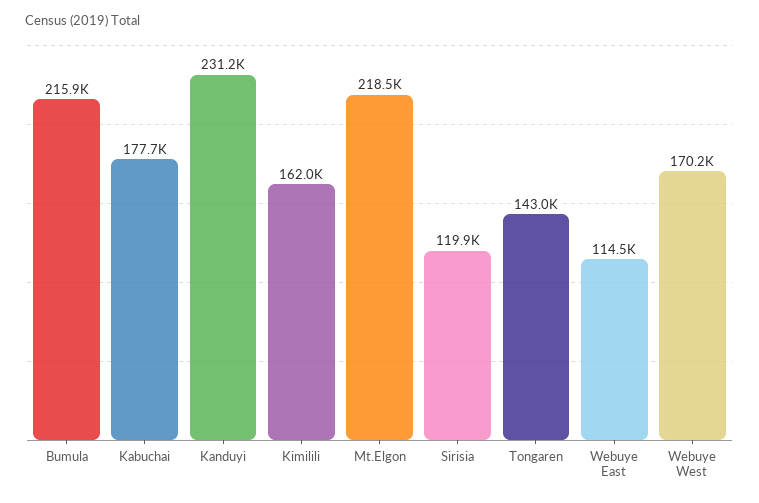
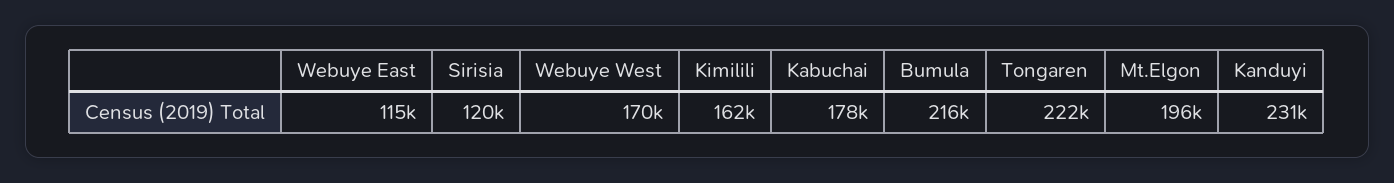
  {
    "Bumula": 215900,
    "Kabuchai": 177700,
    "Kanduyi": 231200,
    "Kimilili": 162000,
-   "Mt.Elgon": 218500,
+   "Mt.Elgon": 196000,
    "Sirisia": 119900,
-   "Tongaren": 143000,
+   "Tongaren": 222000,
    "Webuye East": 114500,
    "Webuye West": 170200
  }

